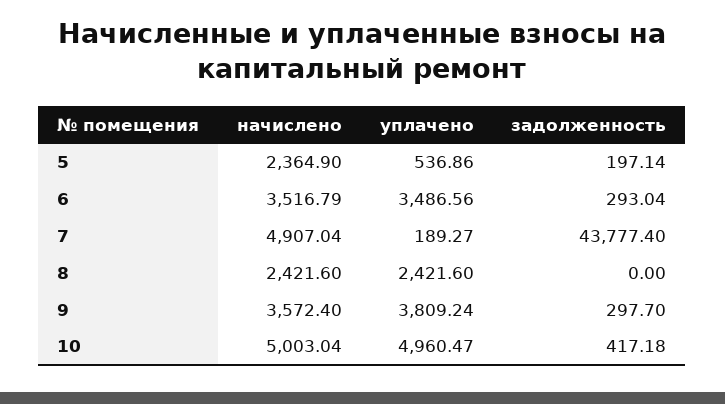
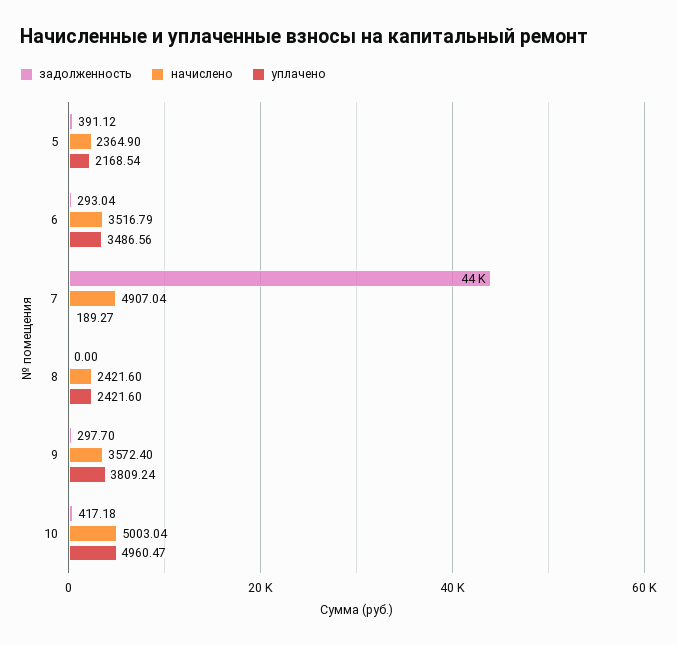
  {
    "начислено": {
      "5": 2364.9,
      "6": 3516.79,
      "7": 4907.04,
      "8": 2421.6,
      "9": 3572.4,
      "10": 5003.04
    },
    "уплачено": {
-     "5": 536.86,
+     "5": 2168.54,
      "6": 3486.56,
      "7": 189.27,
      "8": 2421.6,
      "9": 3809.24,
      "10": 4960.47
    },
    "задолженность": {
-     "5": 197.14,
+     "5": 391.12,
      "6": 293.04,
      "7": 43777.4,
      "8": 0,
      "9": 297.7,
      "10": 417.18
    }
  }

